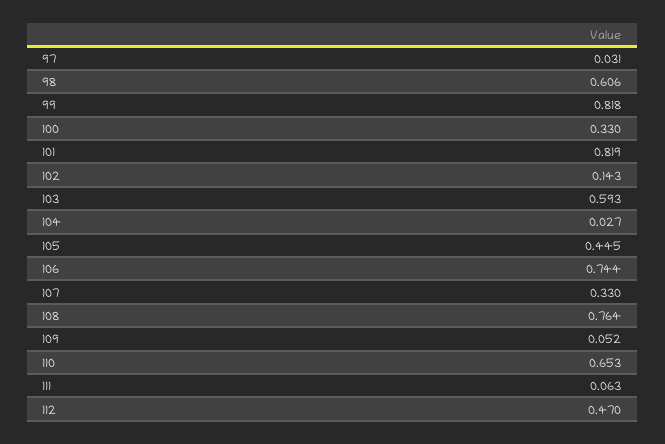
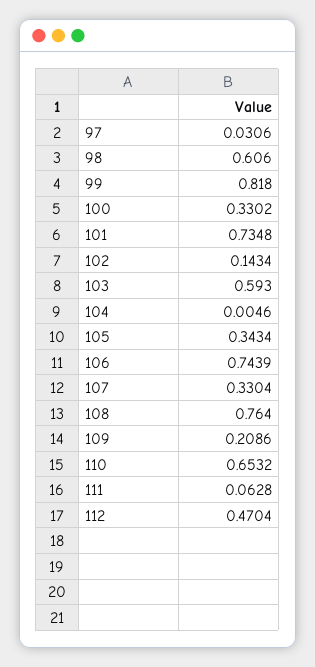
  {
    "97": 0.0306,
    "98": 0.606,
    "99": 0.818,
    "100": 0.3302,
-   "101": 0.819,
+   "101": 0.7348,
    "102": 0.1434,
    "103": 0.593,
-   "104": 0.027,
+   "104": 0.0046,
-   "105": 0.445,
+   "105": 0.3434,
    "106": 0.7439,
    "107": 0.3304,
    "108": 0.764,
-   "109": 0.052,
+   "109": 0.2086,
    "110": 0.6532,
    "111": 0.0628,
    "112": 0.4704
  }

